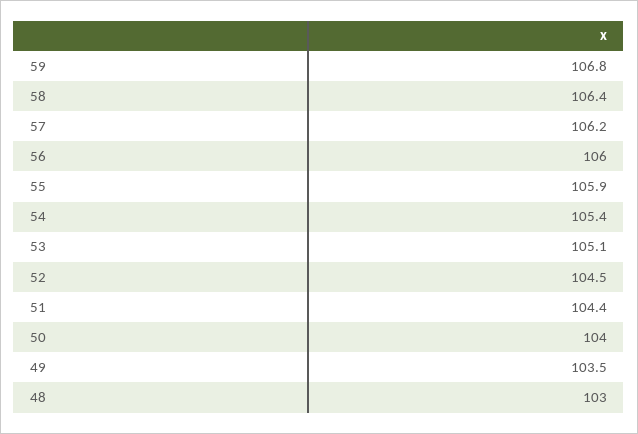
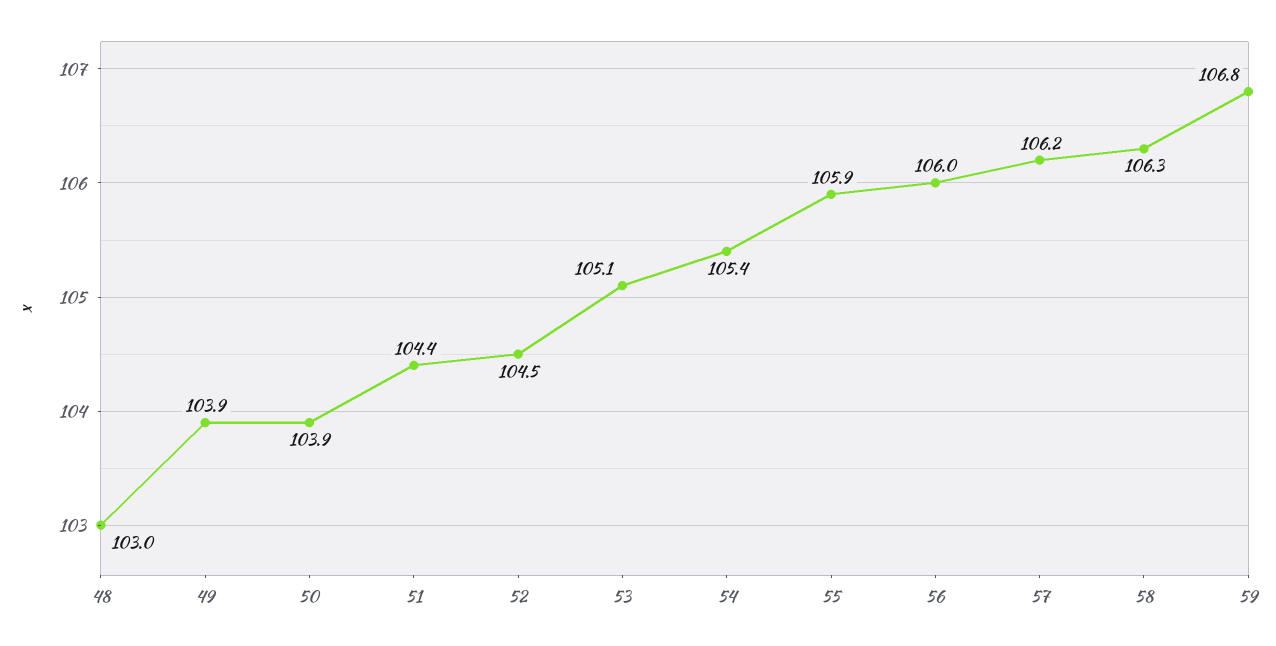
  {
    "59": 106.8,
-   "58": 106.4,
+   "58": 106.3,
    "57": 106.2,
    "56": 106,
    "55": 105.9,
    "54": 105.4,
    "53": 105.1,
    "52": 104.5,
    "51": 104.4,
-   "50": 104,
+   "50": 103.9,
-   "49": 103.5,
+   "49": 103.9,
    "48": 103
  }

